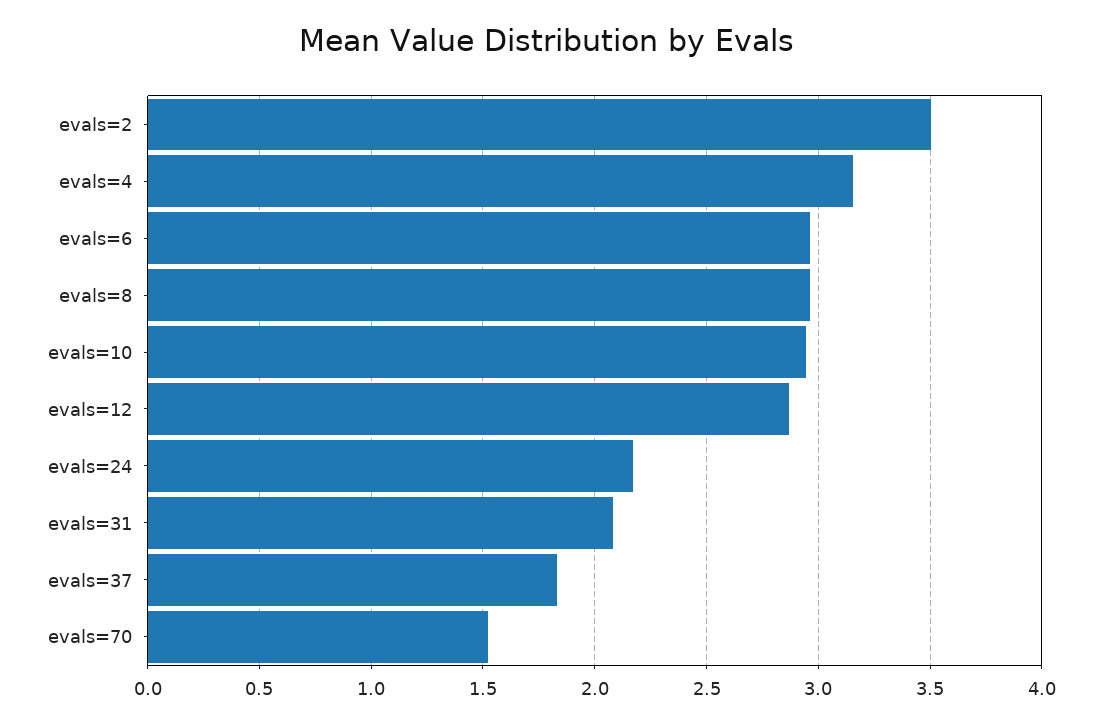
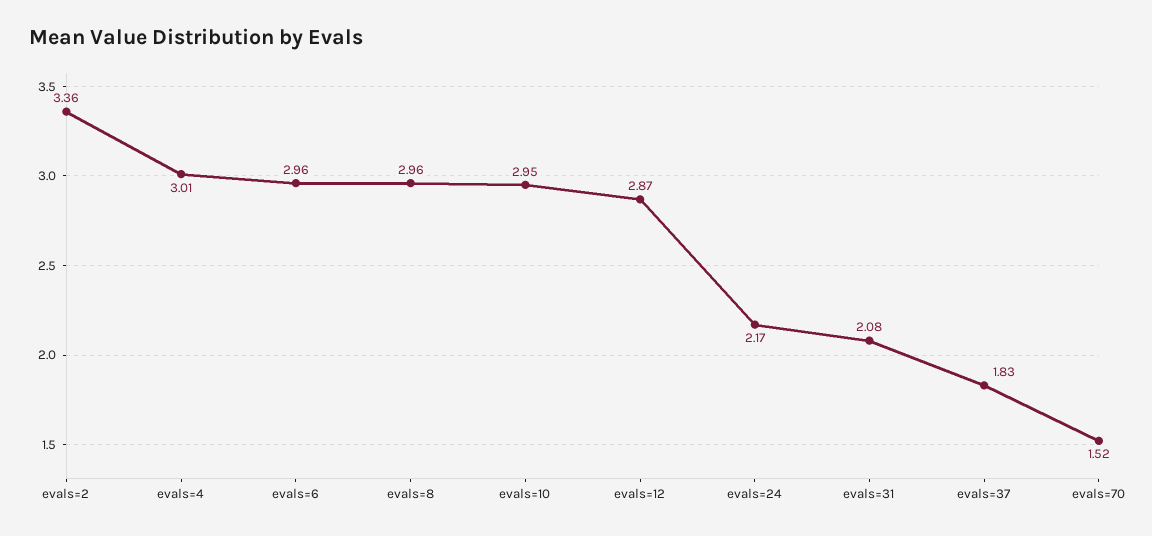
  {
-   "evals=2": 3.5,
+   "evals=2": 3.36,
-   "evals=4": 3.15,
+   "evals=4": 3.01,
    "evals=6": 2.96,
    "evals=8": 2.96,
    "evals=10": 2.95,
    "evals=12": 2.87,
    "evals=24": 2.17,
    "evals=31": 2.08,
    "evals=37": 1.83,
    "evals=70": 1.52
  }

